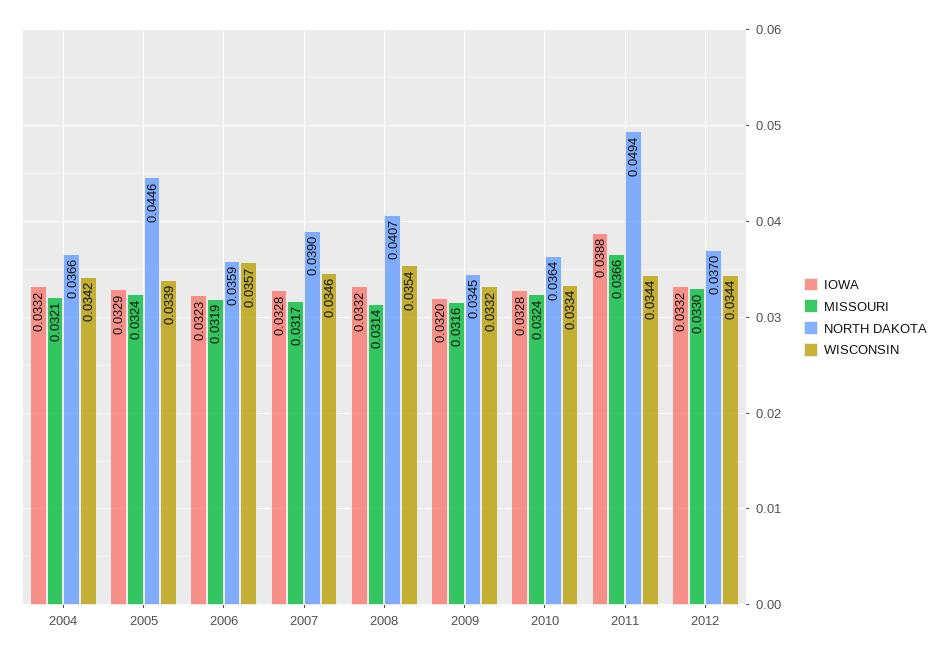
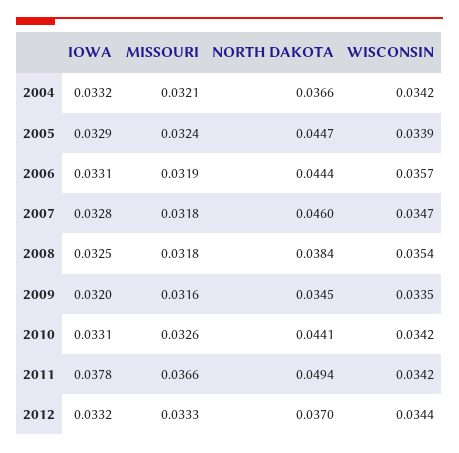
  {
    "IOWA": {
      "2004": 0.0332,
      "2005": 0.0329,
-     "2006": 0.0323,
+     "2006": 0.0331,
      "2007": 0.0328,
-     "2008": 0.0332,
+     "2008": 0.0325,
      "2009": 0.032,
-     "2010": 0.0328,
+     "2010": 0.0331,
-     "2011": 0.0388,
+     "2011": 0.0378,
      "2012": 0.0332
    },
    "MISSOURI": {
      "2004": 0.0321,
      "2005": 0.0324,
      "2006": 0.0319,
-     "2007": 0.0317,
+     "2007": 0.0318,
-     "2008": 0.0314,
+     "2008": 0.0318,
      "2009": 0.0316,
-     "2010": 0.0324,
+     "2010": 0.0326,
      "2011": 0.0366,
-     "2012": 0.033
+     "2012": 0.0333
    },
    "NORTH DAKOTA": {
      "2004": 0.0366,
-     "2005": 0.0446,
+     "2005": 0.0447,
-     "2006": 0.0359,
+     "2006": 0.0444,
-     "2007": 0.039,
+     "2007": 0.046,
-     "2008": 0.0407,
+     "2008": 0.0384,
      "2009": 0.0345,
-     "2010": 0.0364,
+     "2010": 0.0441,
      "2011": 0.0494,
      "2012": 0.037
    },
    "WISCONSIN": {
      "2004": 0.0342,
      "2005": 0.0339,
      "2006": 0.0357,
-     "2007": 0.0346,
+     "2007": 0.0347,
      "2008": 0.0354,
-     "2009": 0.0332,
+     "2009": 0.0335,
-     "2010": 0.0334,
+     "2010": 0.0342,
-     "2011": 0.0344,
+     "2011": 0.0342,
      "2012": 0.0344
    }
  }

